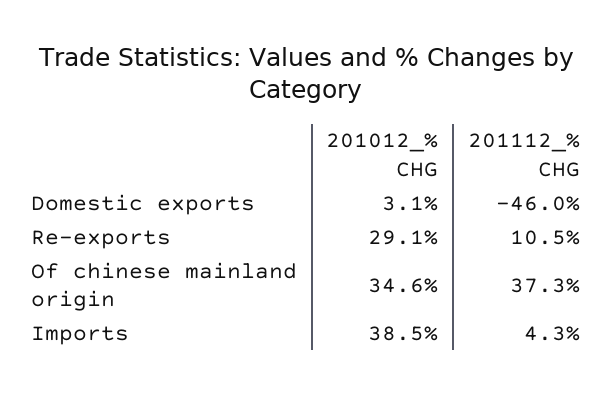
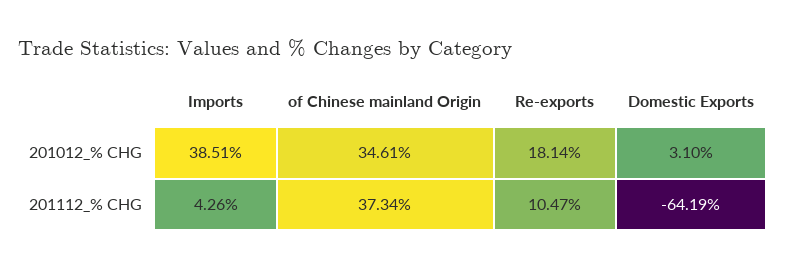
  {
    "201012_% CHG": {
      "Domestic exports": 3.1,
-     "Re-exports": 29.1,
+     "Re-exports": 18.14,
      "Of chinese mainland origin": 34.61,
      "Imports": 38.51
    },
    "201112_% CHG": {
-     "Domestic exports": -46,
+     "Domestic exports": -64.19,
      "Re-exports": 10.47,
      "Of chinese mainland origin": 37.34,
      "Imports": 4.26
    }
  }

